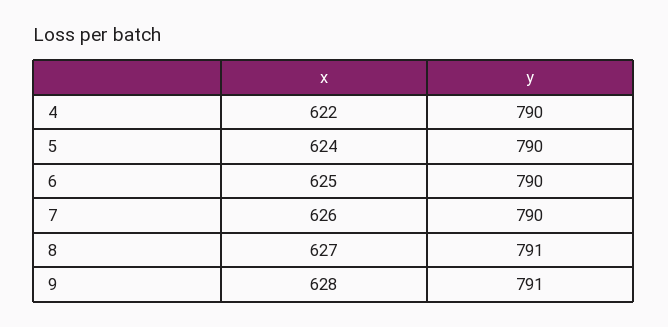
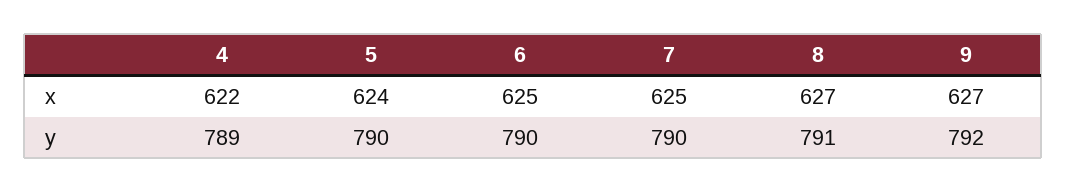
  {
    "x": {
      "4": 622,
      "5": 624,
      "6": 625,
-     "7": 626,
+     "7": 625,
      "8": 627,
-     "9": 628
+     "9": 627
    },
    "y": {
-     "4": 790,
+     "4": 789,
      "5": 790,
      "6": 790,
      "7": 790,
      "8": 791,
-     "9": 791
+     "9": 792
    }
  }

